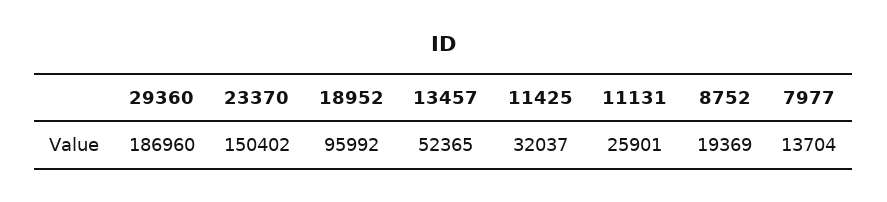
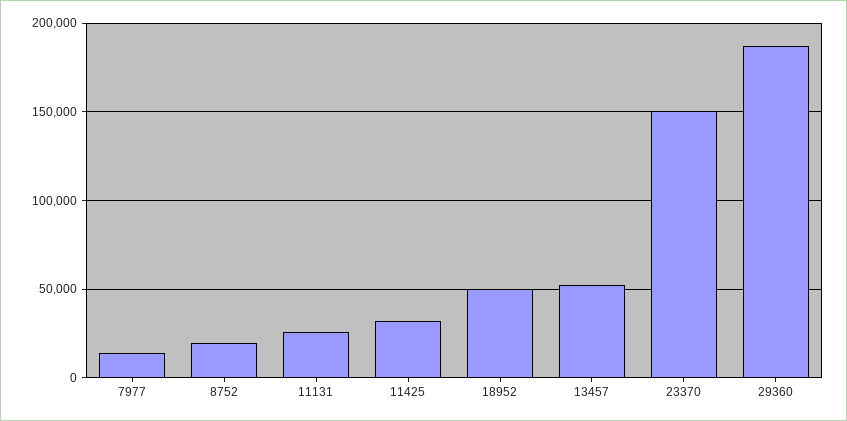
  {
    "29360": 186960,
    "23370": 150402,
-   "18952": 95992,
+   "18952": 50000,
    "13457": 52365,
    "11425": 32037,
    "11131": 25901,
    "8752": 19369,
    "7977": 13704
  }

